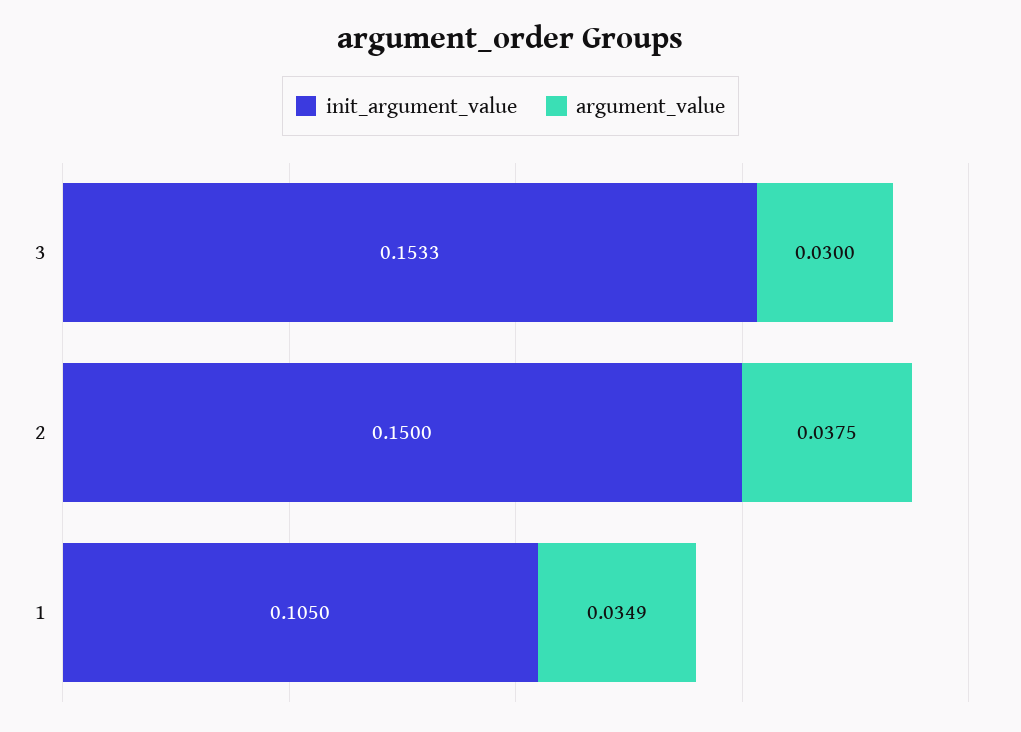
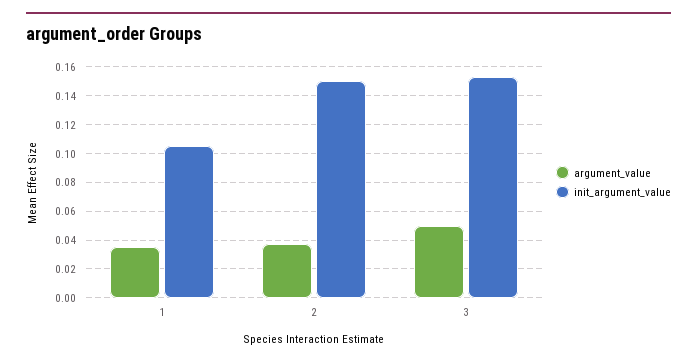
  {
    "init_argument_value": {
      "3": 0.1533,
      "2": 0.15,
      "1": 0.105
    },
    "argument_value": {
-     "3": 0.03,
+     "3": 0.05,
      "2": 0.0375,
      "1": 0.0349
    }
  }

